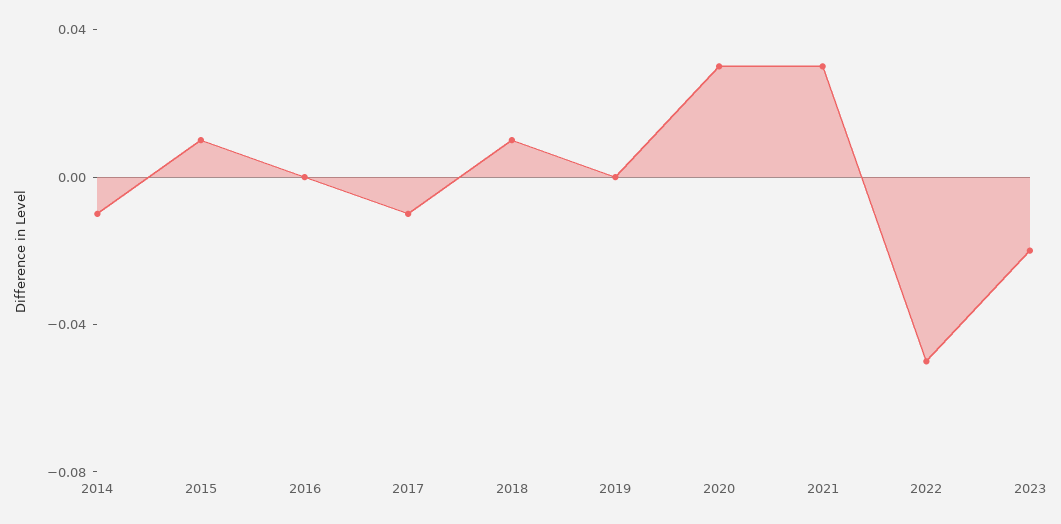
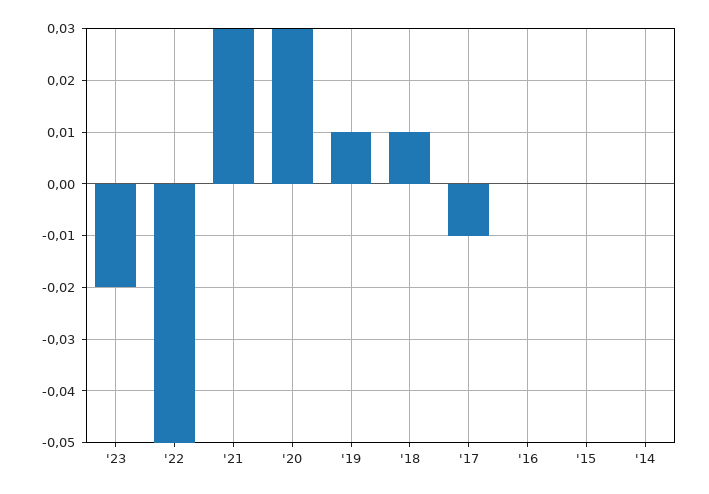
  {
-   "2014": -0.01,
+   "2014": 0,
-   "2015": 0.01,
+   "2015": 0,
    "2016": 0,
    "2017": -0.01,
    "2018": 0.01,
-   "2019": 0,
+   "2019": 0.01,
    "2020": 0.03,
    "2021": 0.03,
    "2022": -0.05,
    "2023": -0.02
  }

